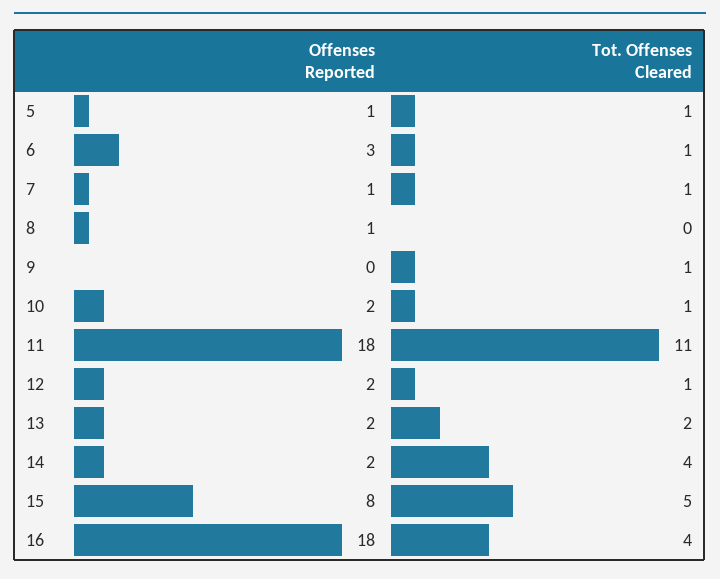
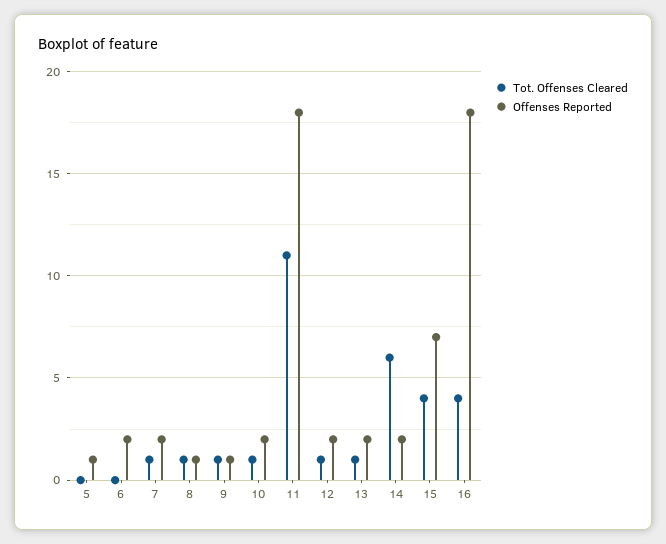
  {
    "Offenses Reported": {
      "5": 1,
-     "6": 3,
+     "6": 2,
-     "7": 1,
+     "7": 2,
      "8": 1,
-     "9": 0,
+     "9": 1,
      "10": 2,
      "11": 18,
      "12": 2,
      "13": 2,
      "14": 2,
-     "15": 8,
+     "15": 7,
      "16": 18
    },
    "Tot. Offenses Cleared": {
-     "5": 1,
+     "5": 0,
-     "6": 1,
+     "6": 0,
      "7": 1,
-     "8": 0,
+     "8": 1,
      "9": 1,
      "10": 1,
      "11": 11,
      "12": 1,
-     "13": 2,
+     "13": 1,
-     "14": 4,
+     "14": 6,
-     "15": 5,
+     "15": 4,
      "16": 4
    }
  }

